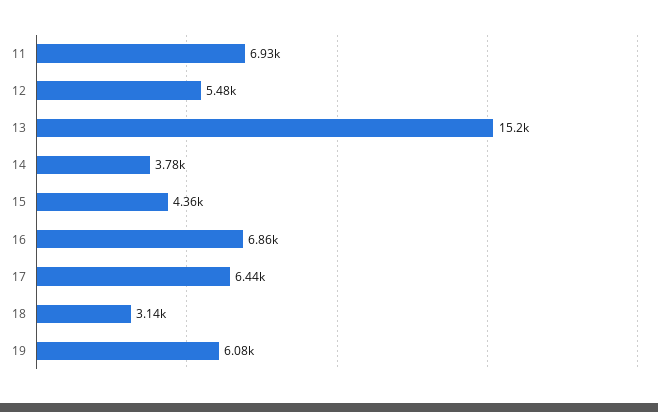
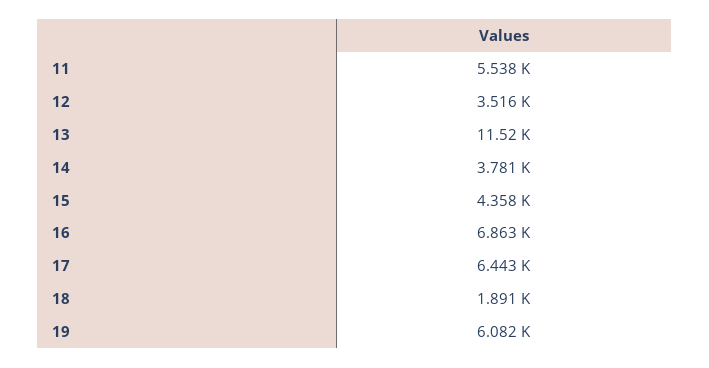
  {
-   "11": 6930,
+   "11": 5538,
-   "12": 5480,
+   "12": 3516,
-   "13": 15200,
+   "13": 11520,
    "14": 3781,
    "15": 4358,
    "16": 6863,
    "17": 6443,
-   "18": 3140,
+   "18": 1891,
    "19": 6082
  }

